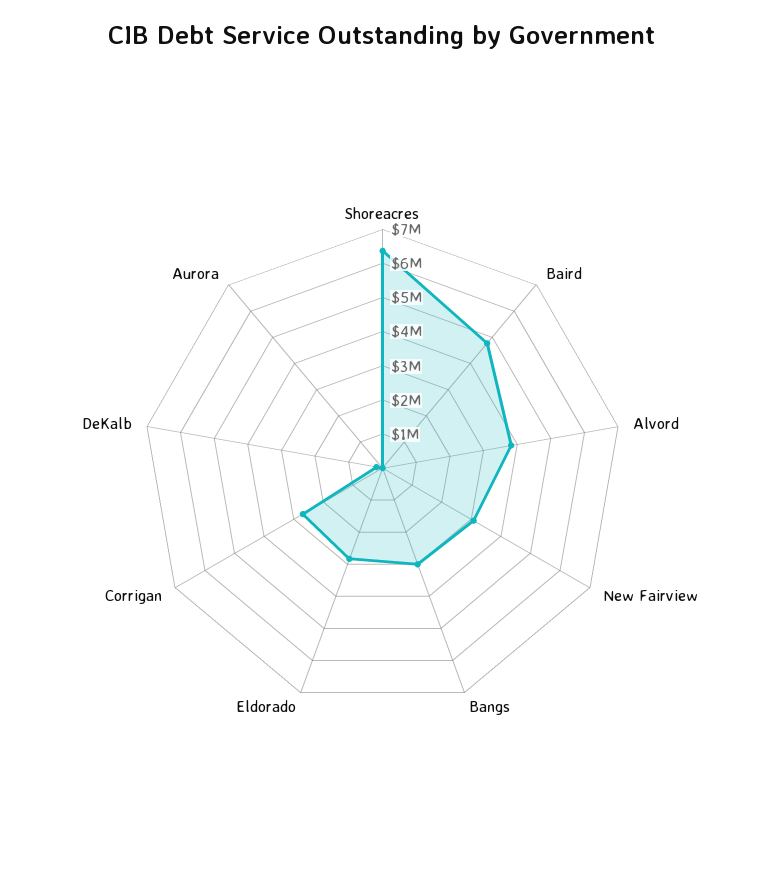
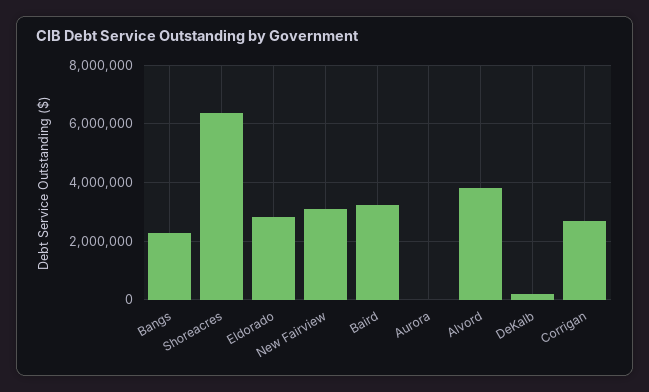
  {
    "Shoreacres": 6250000,
-   "Baird": 4750000,
+   "Baird": 3250000,
    "Alvord": 3750000,
    "New Fairview": 3000000,
-   "Bangs": 3000000,
+   "Bangs": 2250000,
    "Eldorado": 2750000,
    "Corrigan": 2750000,
    "DeKalb": 250000,
    "Aurora": 0
  }

